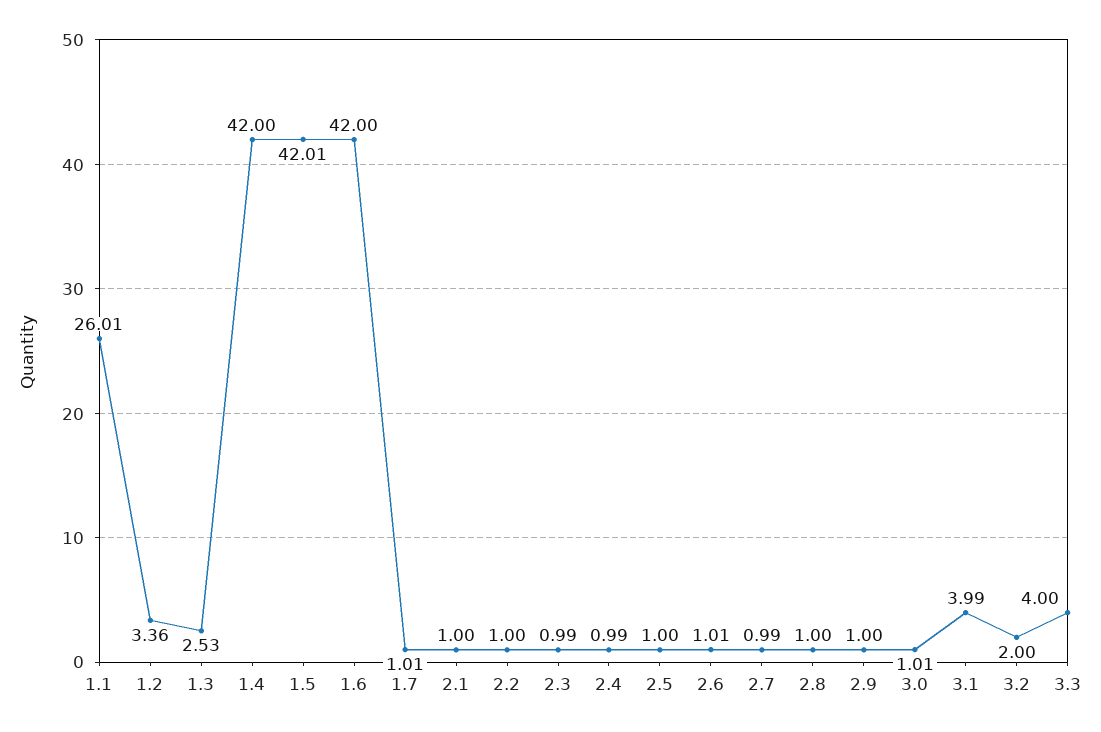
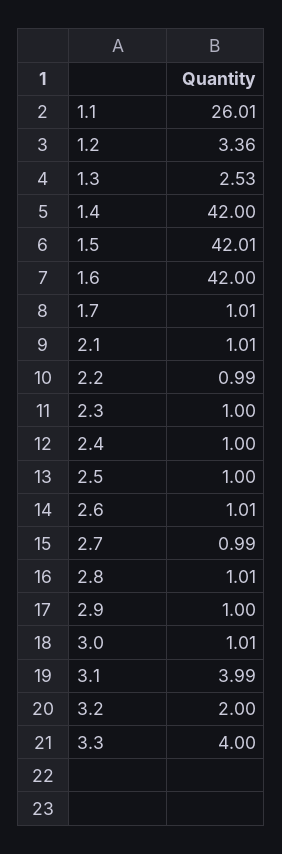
  {
    "1.1": 26.01,
    "1.2": 3.36,
    "1.3": 2.53,
    "1.4": 42,
    "1.5": 42.01,
    "1.6": 42,
    "1.7": 1.01,
-   "2.1": 1,
+   "2.1": 1.01,
-   "2.2": 1,
+   "2.2": 0.99,
-   "2.3": 0.99,
+   "2.3": 1,
-   "2.4": 0.99,
+   "2.4": 1,
    "2.5": 1,
    "2.6": 1.01,
    "2.7": 0.99,
-   "2.8": 1,
+   "2.8": 1.01,
    "2.9": 1,
    "3.0": 1.01,
    "3.1": 3.99,
    "3.2": 2,
    "3.3": 4
  }

